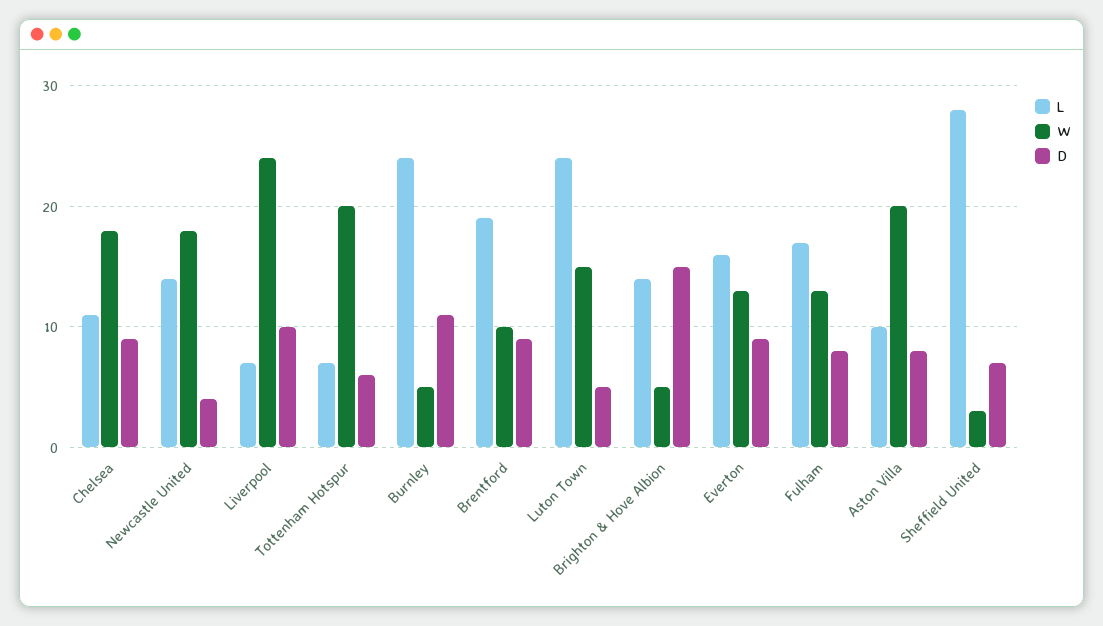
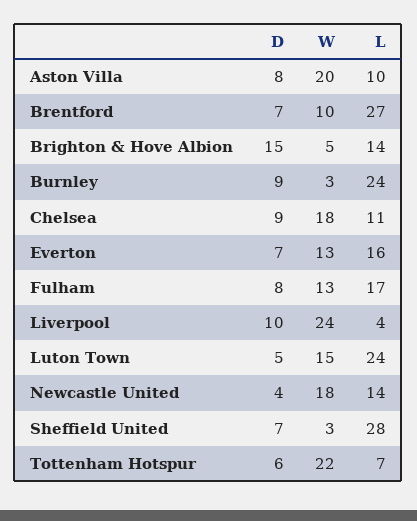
  {
    "L": {
      "Chelsea": 11,
      "Newcastle United": 14,
-     "Liverpool": 7,
+     "Liverpool": 4,
      "Tottenham Hotspur": 7,
      "Burnley": 24,
-     "Brentford": 19,
+     "Brentford": 27,
      "Luton Town": 24,
      "Brighton & Hove Albion": 14,
      "Everton": 16,
      "Fulham": 17,
      "Aston Villa": 10,
      "Sheffield United": 28
    },
    "W": {
      "Chelsea": 18,
      "Newcastle United": 18,
      "Liverpool": 24,
-     "Tottenham Hotspur": 20,
+     "Tottenham Hotspur": 22,
-     "Burnley": 5,
+     "Burnley": 3,
      "Brentford": 10,
      "Luton Town": 15,
      "Brighton & Hove Albion": 5,
      "Everton": 13,
      "Fulham": 13,
      "Aston Villa": 20,
      "Sheffield United": 3
    },
    "D": {
      "Chelsea": 9,
      "Newcastle United": 4,
      "Liverpool": 10,
      "Tottenham Hotspur": 6,
-     "Burnley": 11,
+     "Burnley": 9,
-     "Brentford": 9,
+     "Brentford": 7,
      "Luton Town": 5,
      "Brighton & Hove Albion": 15,
-     "Everton": 9,
+     "Everton": 7,
      "Fulham": 8,
      "Aston Villa": 8,
      "Sheffield United": 7
    }
  }

